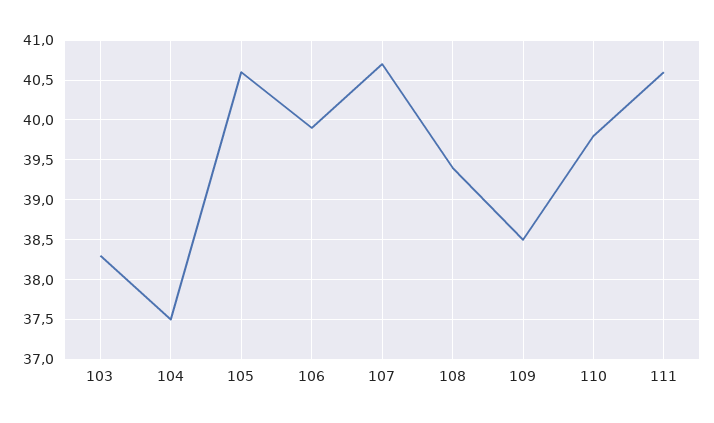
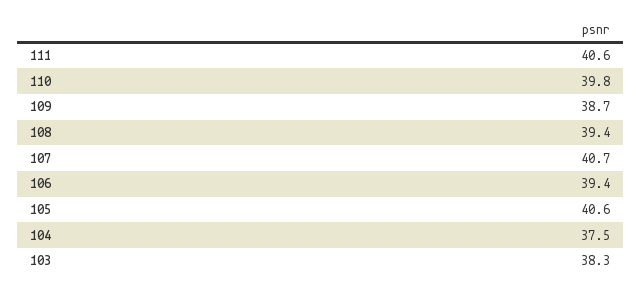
  {
    "103": 38.3,
    "104": 37.5,
    "105": 40.6,
-   "106": 39.9,
+   "106": 39.4,
    "107": 40.7,
    "108": 39.4,
-   "109": 38.5,
+   "109": 38.7,
    "110": 39.8,
    "111": 40.6
  }

